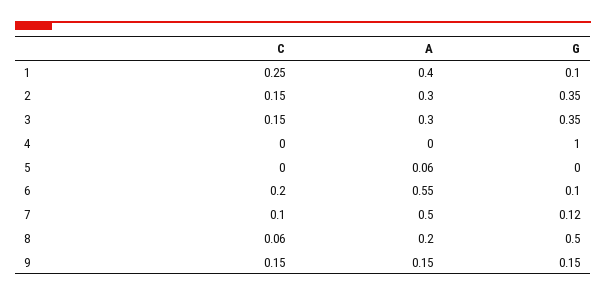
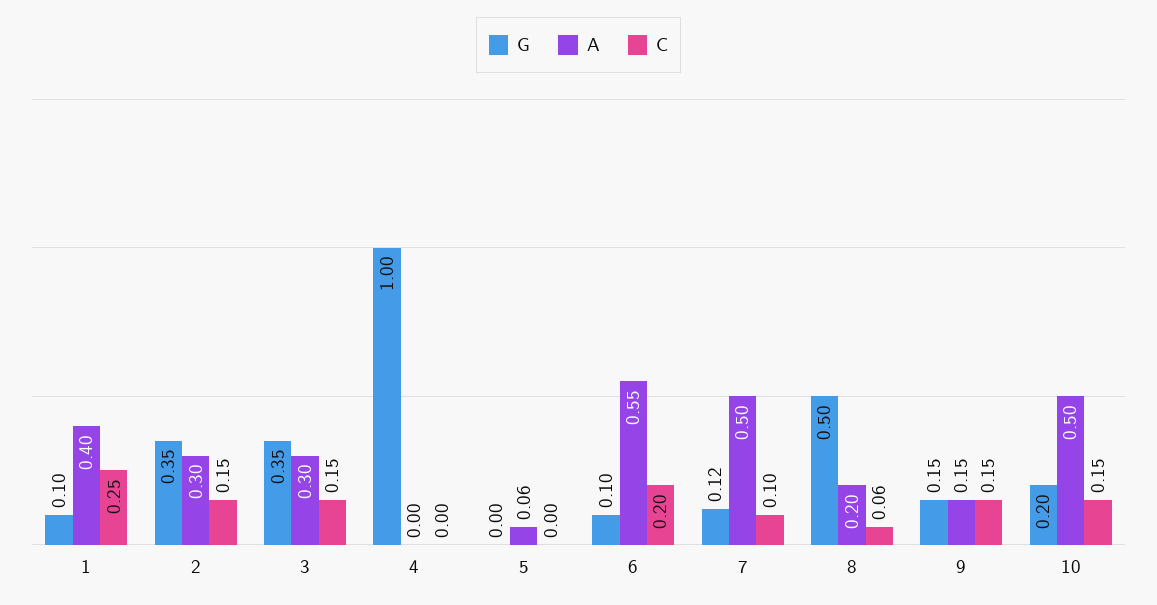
  {
    "C": {
      "1": 0.25,
      "2": 0.15,
      "3": 0.15,
      "4": 0,
      "5": 0,
      "6": 0.2,
      "7": 0.1,
      "8": 0.06,
-     "9": 0.15
+     "9": 0.15,
+     "10": 0.15
    },
    "A": {
      "1": 0.4,
      "2": 0.3,
      "3": 0.3,
      "4": 0,
      "5": 0.06,
      "6": 0.55,
      "7": 0.5,
      "8": 0.2,
-     "9": 0.15
+     "9": 0.15,
+     "10": 0.5
    },
    "G": {
      "1": 0.1,
      "2": 0.35,
      "3": 0.35,
      "4": 1,
      "5": 0,
      "6": 0.1,
      "7": 0.12,
      "8": 0.5,
-     "9": 0.15
+     "9": 0.15,
+     "10": 0.2
    }
  }

